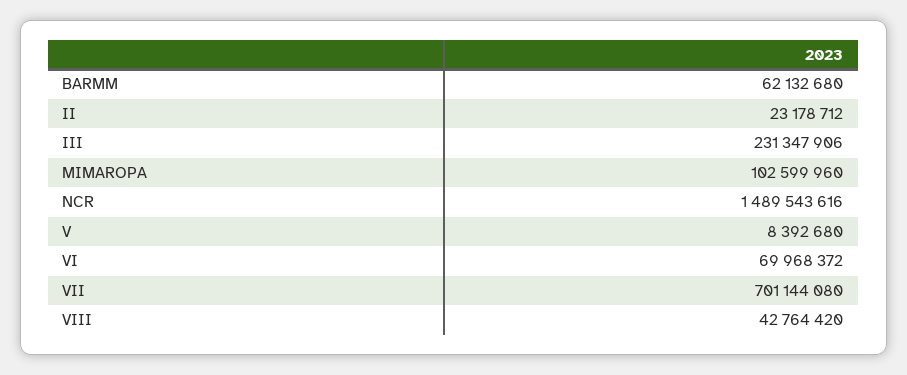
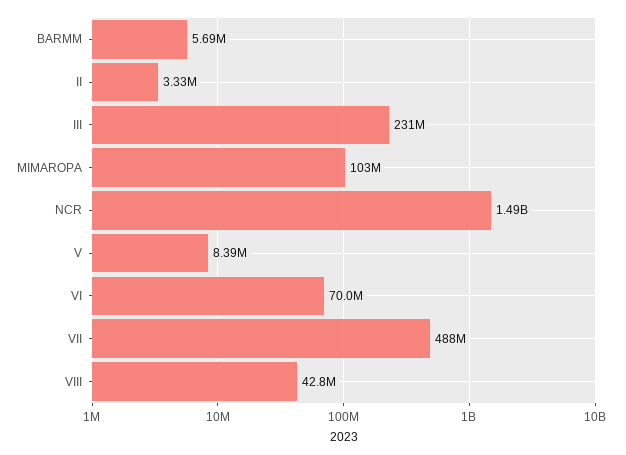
  {
-   "BARMM": 62132680,
+   "BARMM": 5690000,
-   "II": 23178712,
+   "II": 3330000,
    "III": 231347906,
    "MIMAROPA": 102599960,
    "NCR": 1489543616,
    "V": 8392680,
    "VI": 69968372,
-   "VII": 701144080,
+   "VII": 488000000,
    "VIII": 42764420
  }

